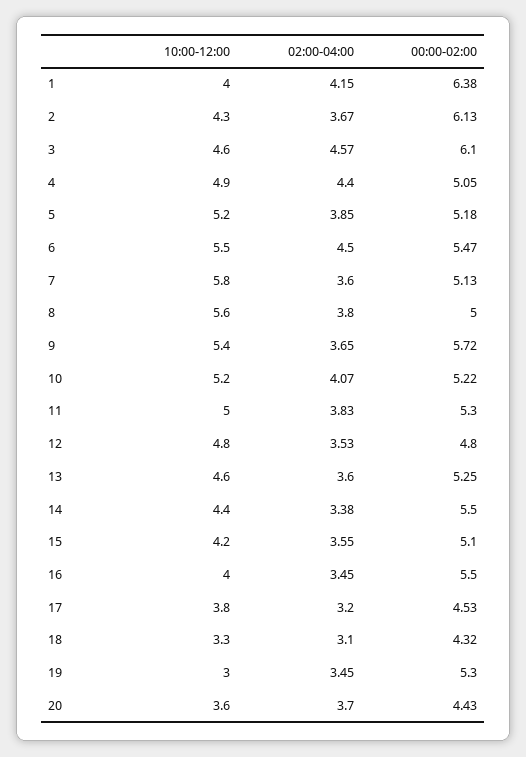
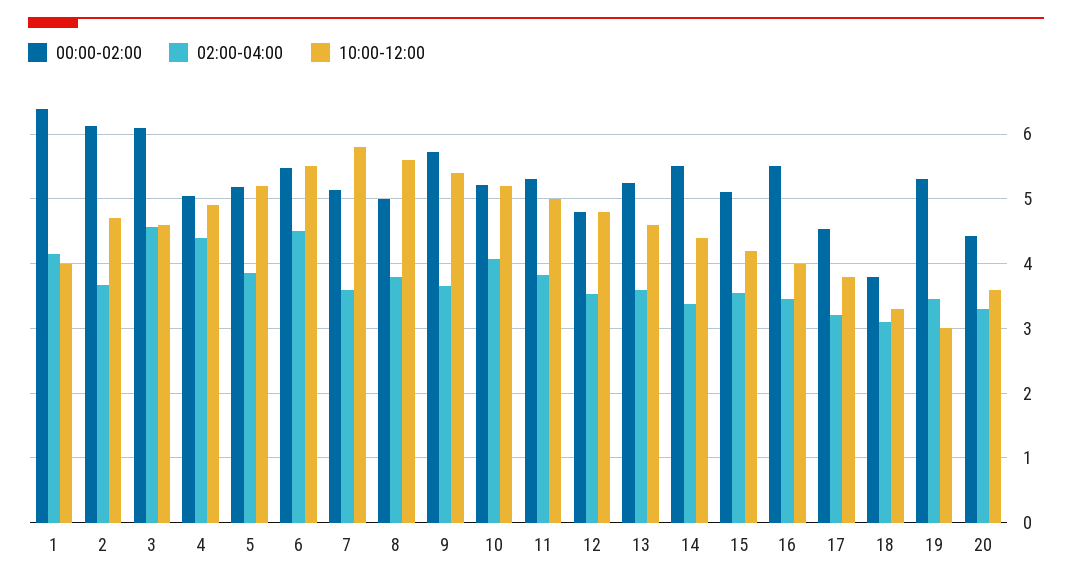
  {
    "10:00-12:00": {
      "1": 4,
-     "2": 4.3,
+     "2": 4.7,
      "3": 4.6,
      "4": 4.9,
      "5": 5.2,
      "6": 5.5,
      "7": 5.8,
      "8": 5.6,
      "9": 5.4,
      "10": 5.2,
      "11": 5,
      "12": 4.8,
      "13": 4.6,
      "14": 4.4,
      "15": 4.2,
      "16": 4,
      "17": 3.8,
      "18": 3.3,
      "19": 3,
      "20": 3.6
    },
    "02:00-04:00": {
      "1": 4.15,
      "2": 3.67,
      "3": 4.57,
      "4": 4.4,
      "5": 3.85,
      "6": 4.5,
      "7": 3.6,
      "8": 3.8,
      "9": 3.65,
      "10": 4.07,
      "11": 3.83,
      "12": 3.53,
      "13": 3.6,
      "14": 3.38,
      "15": 3.55,
      "16": 3.45,
      "17": 3.2,
      "18": 3.1,
      "19": 3.45,
-     "20": 3.7
+     "20": 3.3
    },
    "00:00-02:00": {
      "1": 6.38,
      "2": 6.13,
      "3": 6.1,
      "4": 5.05,
      "5": 5.18,
      "6": 5.47,
      "7": 5.13,
      "8": 5,
      "9": 5.72,
      "10": 5.22,
      "11": 5.3,
      "12": 4.8,
      "13": 5.25,
      "14": 5.5,
      "15": 5.1,
      "16": 5.5,
      "17": 4.53,
-     "18": 4.32,
+     "18": 3.8,
      "19": 5.3,
      "20": 4.43
    }
  }

